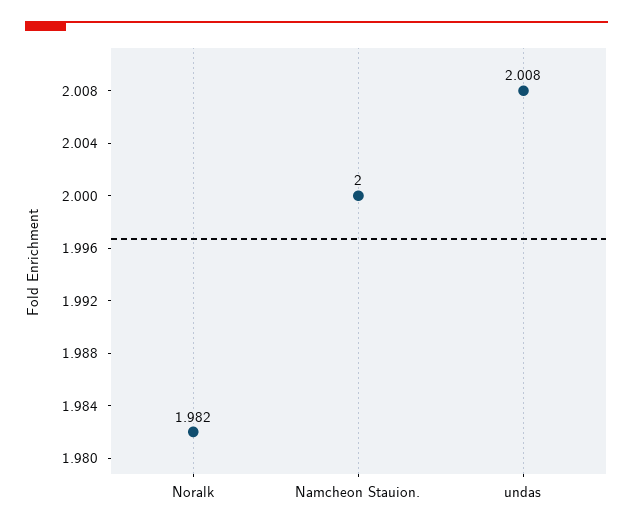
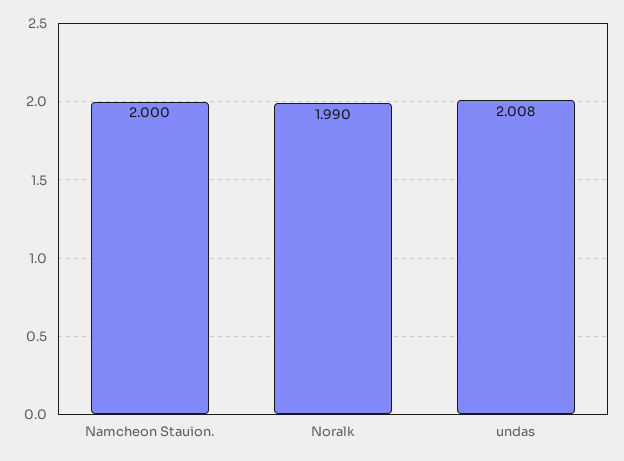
  {
-   "Noralk": 1.982,
+   "Noralk": 1.99,
    "Namcheon Stauion.": 2,
    "undas": 2.008
  }

